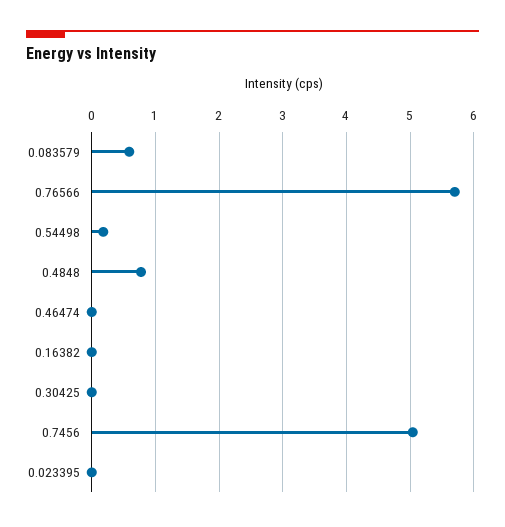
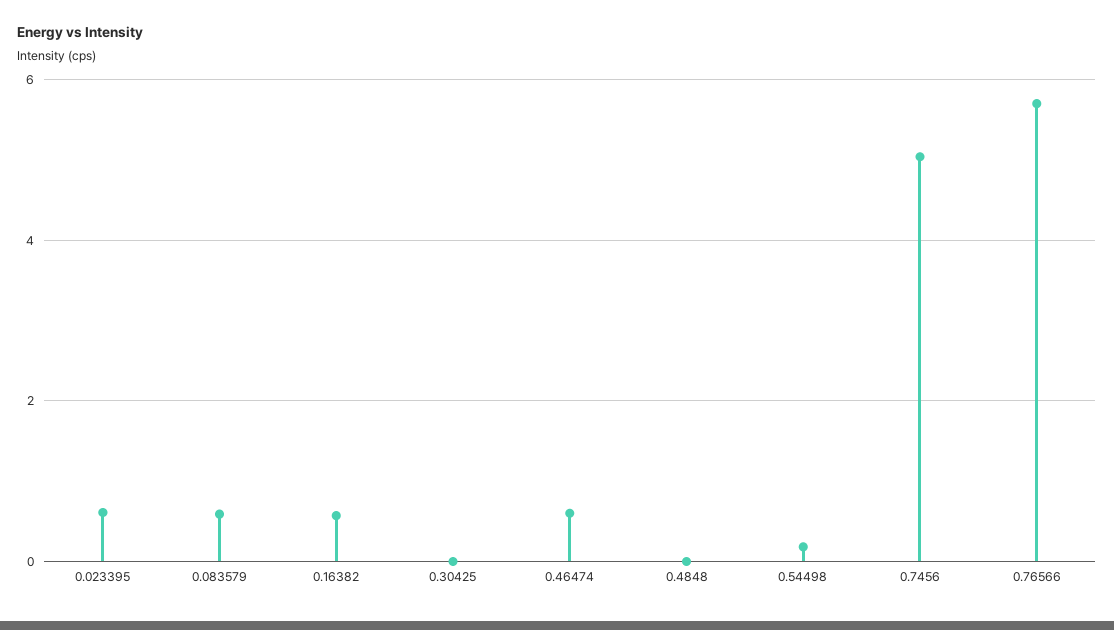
  {
    "0.083579": 0.6,
    "0.76566": 5.7,
    "0.54498": 0.2,
-   "0.4848": 0.8,
+   "0.4848": 0,
-   "0.46474": 0,
+   "0.46474": 0.6,
-   "0.16382": 0,
+   "0.16382": 0.6,
    "0.30425": 0,
    "0.7456": 5,
-   "0.023395": 0
+   "0.023395": 0.6
  }

